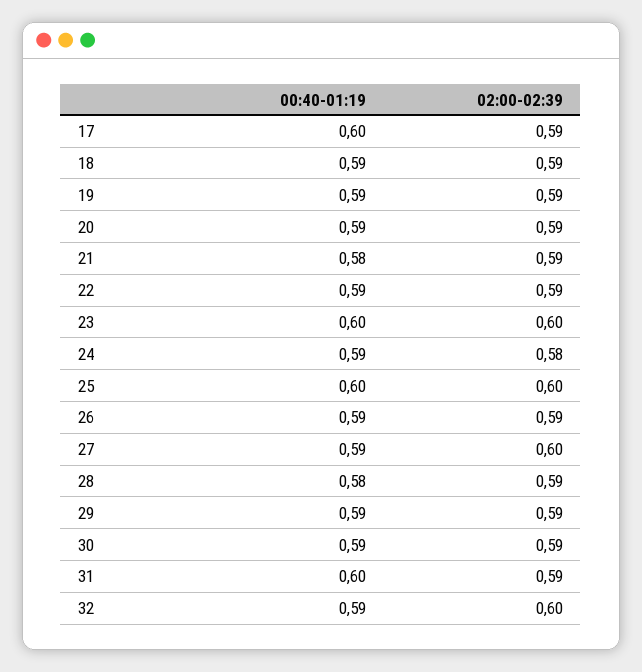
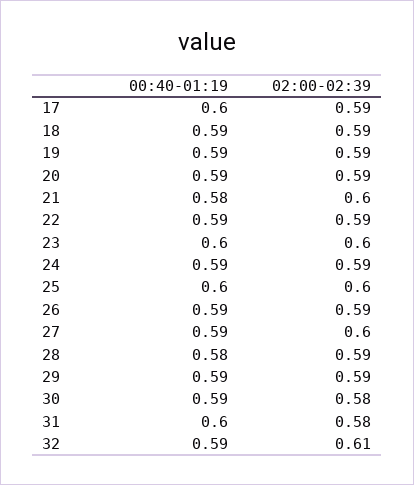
  {
    "00:40-01:19": {
      "17": 0.6,
      "18": 0.59,
      "19": 0.59,
      "20": 0.59,
      "21": 0.58,
      "22": 0.59,
      "23": 0.6,
      "24": 0.59,
      "25": 0.6,
      "26": 0.59,
      "27": 0.59,
      "28": 0.58,
      "29": 0.59,
      "30": 0.59,
      "31": 0.6,
      "32": 0.59
    },
    "02:00-02:39": {
      "17": 0.59,
      "18": 0.59,
      "19": 0.59,
      "20": 0.59,
-     "21": 0.59,
+     "21": 0.6,
      "22": 0.59,
      "23": 0.6,
-     "24": 0.58,
+     "24": 0.59,
      "25": 0.6,
      "26": 0.59,
      "27": 0.6,
      "28": 0.59,
      "29": 0.59,
-     "30": 0.59,
+     "30": 0.58,
-     "31": 0.59,
+     "31": 0.58,
-     "32": 0.6
+     "32": 0.61
    }
  }

